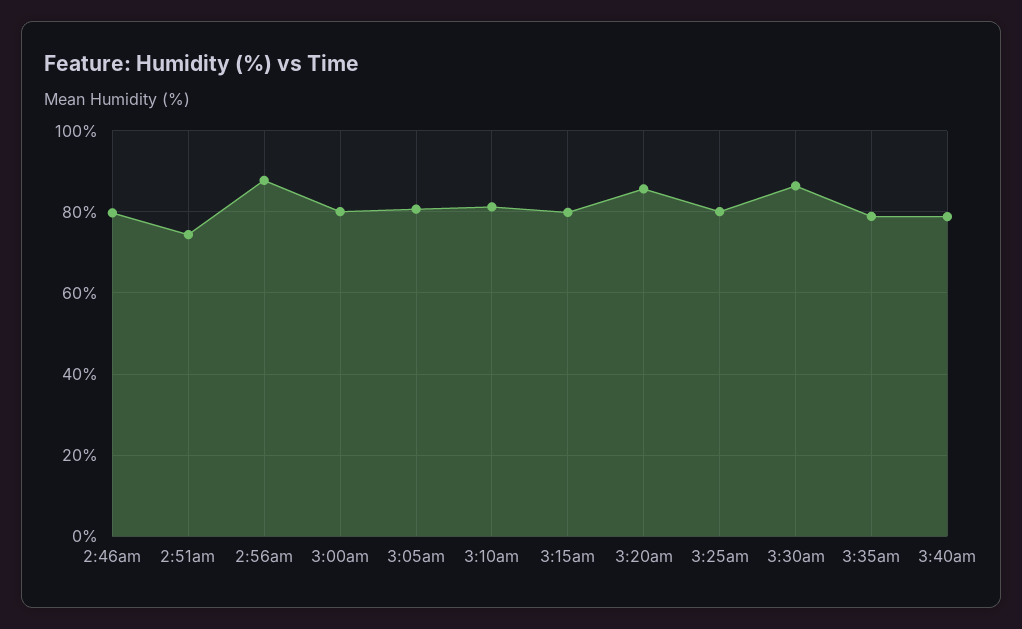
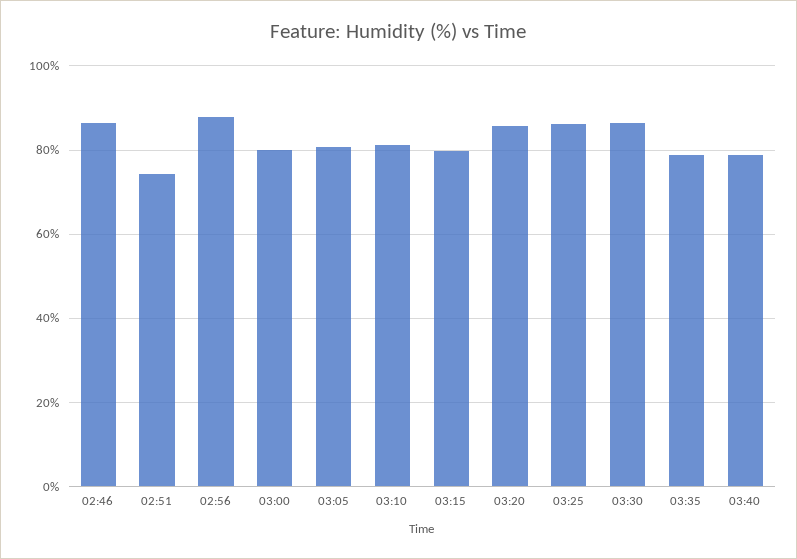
  {
-   "2:46am": 80,
+   "2:46am": 86,
    "2:51am": 74,
    "2:56am": 88,
    "3:00am": 80,
    "3:05am": 80,
    "3:10am": 82,
    "3:15am": 80,
    "3:20am": 86,
-   "3:25am": 80,
+   "3:25am": 86,
    "3:30am": 86,
    "3:35am": 78,
    "3:40am": 78
  }

